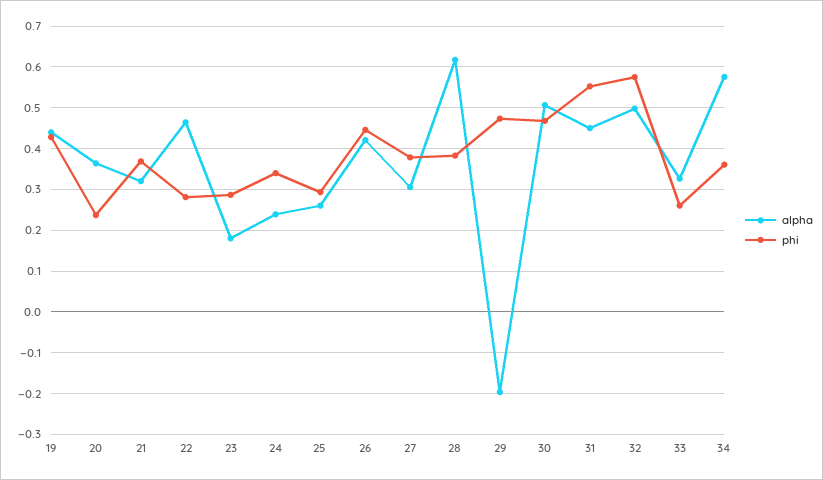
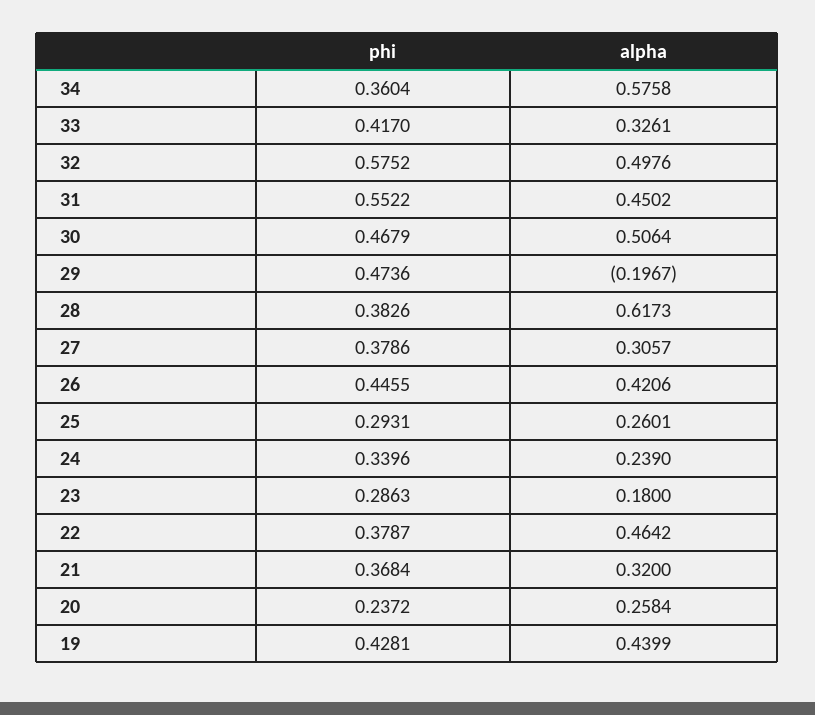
  {
    "alpha": {
      "19": 0.4399,
-     "20": 0.36,
+     "20": 0.2584,
      "21": 0.32,
      "22": 0.4642,
      "23": 0.18,
      "24": 0.239,
      "25": 0.2601,
      "26": 0.4206,
      "27": 0.3057,
      "28": 0.6173,
      "29": -0.1967,
      "30": 0.5064,
      "31": 0.4502,
      "32": 0.4976,
      "33": 0.3261,
      "34": 0.5758
    },
    "phi": {
      "19": 0.4281,
      "20": 0.2372,
      "21": 0.3684,
-     "22": 0.28,
+     "22": 0.3787,
      "23": 0.2863,
      "24": 0.3396,
      "25": 0.2931,
      "26": 0.4455,
      "27": 0.3786,
      "28": 0.3826,
      "29": 0.4736,
      "30": 0.4679,
      "31": 0.5522,
      "32": 0.5752,
-     "33": 0.26,
+     "33": 0.417,
      "34": 0.3604
    }
  }

